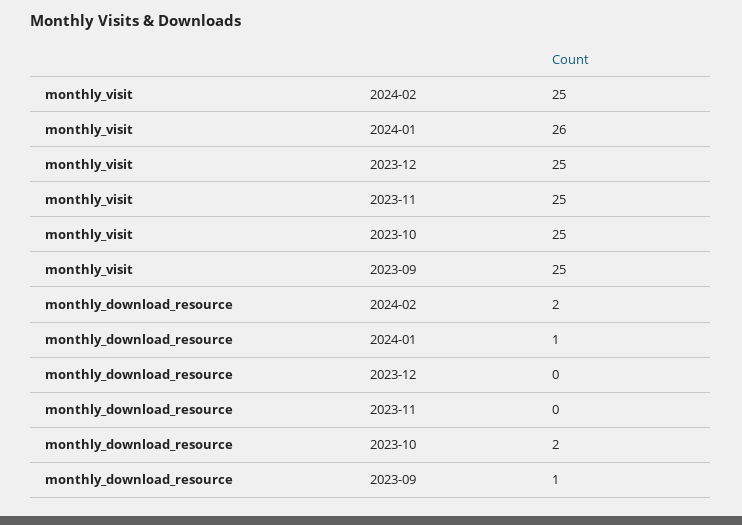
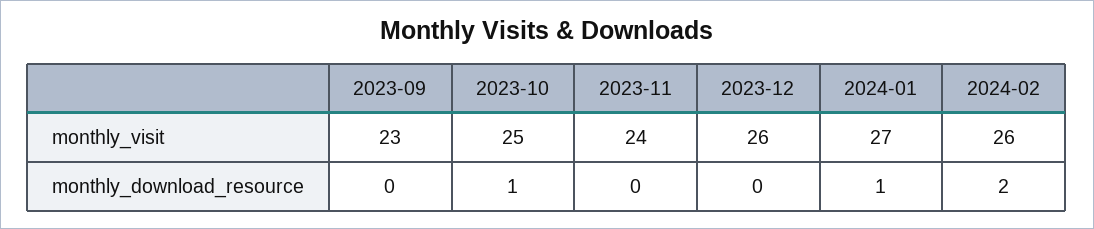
  {
    "monthly_visit": {
-     "2024-02": 25,
+     "2024-02": 26,
-     "2024-01": 26,
+     "2024-01": 27,
-     "2023-12": 25,
+     "2023-12": 26,
-     "2023-11": 25,
+     "2023-11": 24,
      "2023-10": 25,
-     "2023-09": 25
+     "2023-09": 23
    },
    "monthly_download_resource": {
      "2024-02": 2,
      "2024-01": 1,
      "2023-12": 0,
      "2023-11": 0,
-     "2023-10": 2,
+     "2023-10": 1,
-     "2023-09": 1
+     "2023-09": 0
    }
  }

